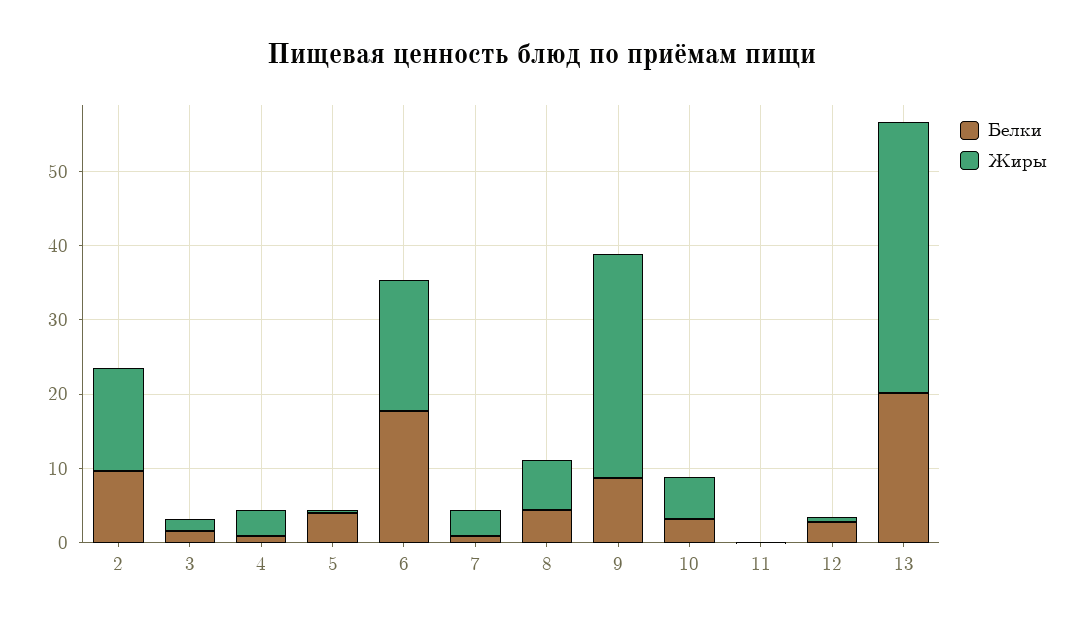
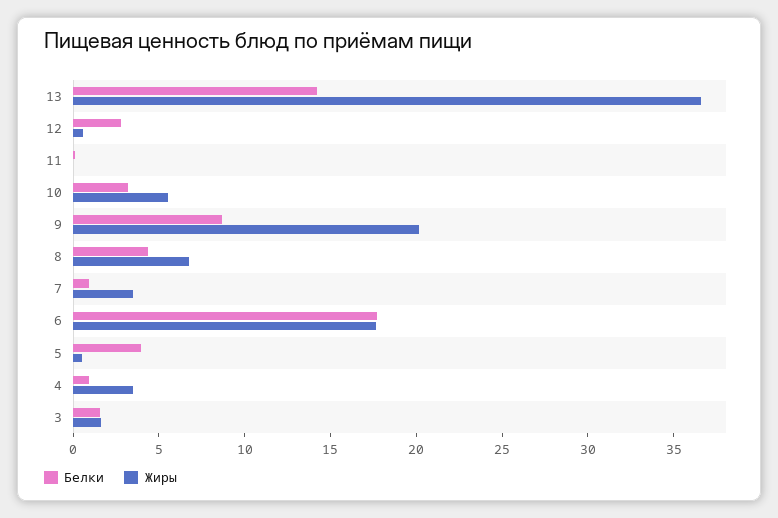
  {
    "Белки": {
-     "2": 10,
      "3": 2,
      "4": 1,
      "5": 4,
      "6": 18,
      "7": 1,
      "8": 4,
      "9": 9,
      "10": 3,
      "11": 0,
      "12": 3,
-     "13": 20
+     "13": 14
    },
    "Жиры": {
-     "2": 14,
      "3": 2,
      "4": 4,
      "5": 1,
      "6": 18,
      "7": 4,
      "8": 7,
-     "9": 30,
+     "9": 20,
      "10": 6,
      "11": 0,
      "12": 1,
      "13": 37
    }
  }

